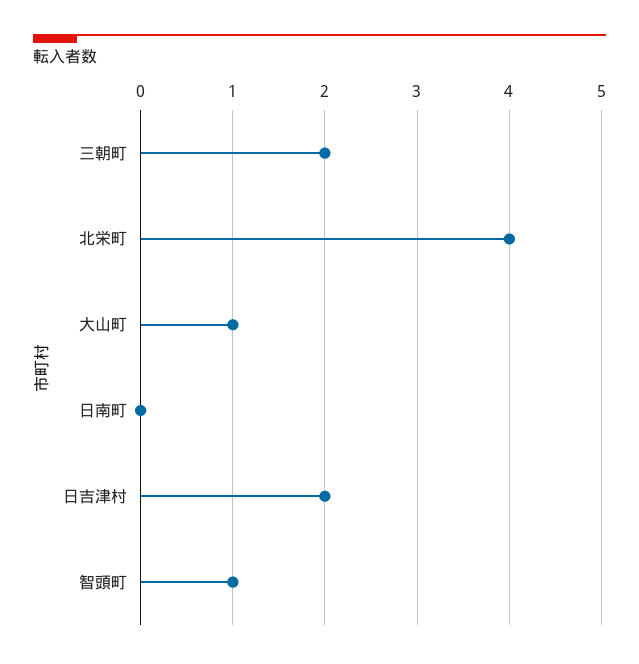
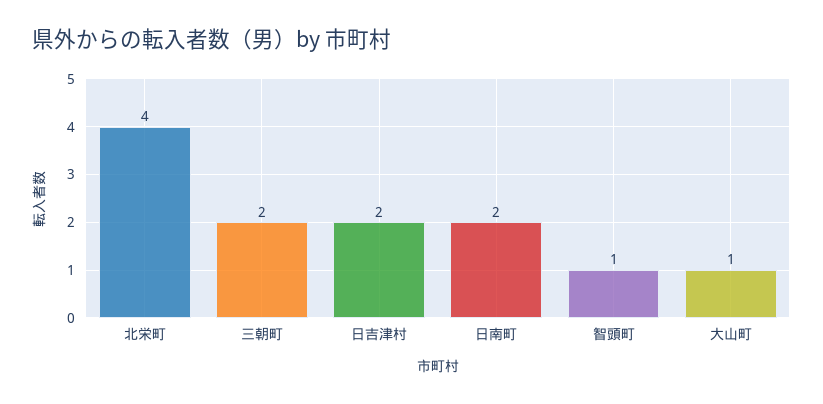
  {
    "三朝町": 2,
    "北栄町": 4,
    "大山町": 1,
-   "日南町": 0,
+   "日南町": 2,
    "日吉津村": 2,
    "智頭町": 1
  }

